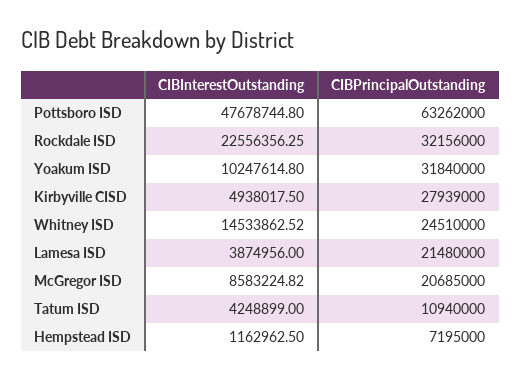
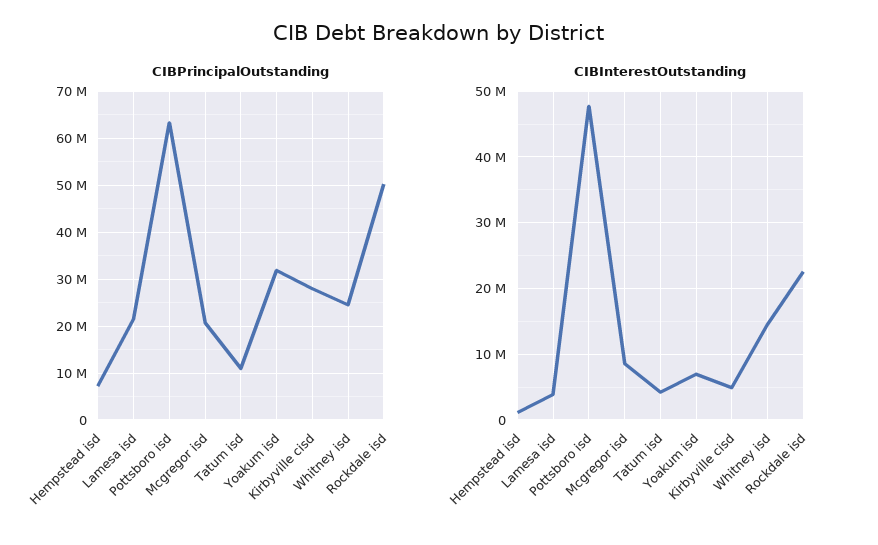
  {
    "CIBInterestOutstanding": {
      "Pottsboro ISD": 47678744.8,
      "Rockdale ISD": 22556356.25,
-     "Yoakum ISD": 10247614.8,
+     "Yoakum ISD": 7000000,
      "Kirbyville CISD": 4938017.5,
      "Whitney ISD": 14533862.52,
      "Lamesa ISD": 3874956,
      "McGregor ISD": 8583224.82,
      "Tatum ISD": 4248899,
      "Hempstead ISD": 1162962.5
    },
    "CIBPrincipalOutstanding": {
      "Pottsboro ISD": 63262000,
-     "Rockdale ISD": 32156000,
+     "Rockdale ISD": 50000000,
      "Yoakum ISD": 31840000,
      "Kirbyville CISD": 27939000,
      "Whitney ISD": 24510000,
      "Lamesa ISD": 21480000,
      "McGregor ISD": 20685000,
      "Tatum ISD": 10940000,
      "Hempstead ISD": 7195000
    }
  }

